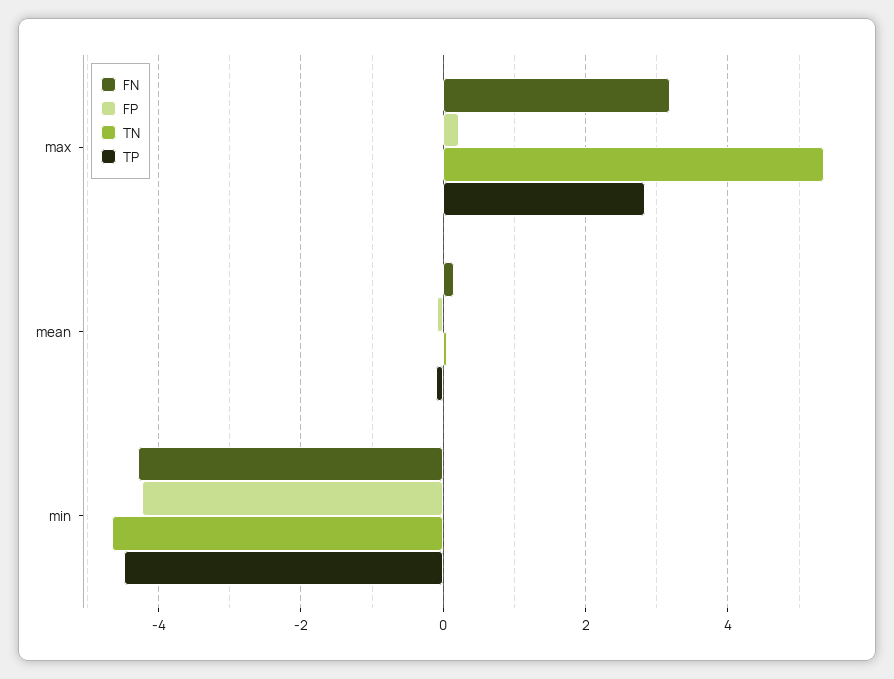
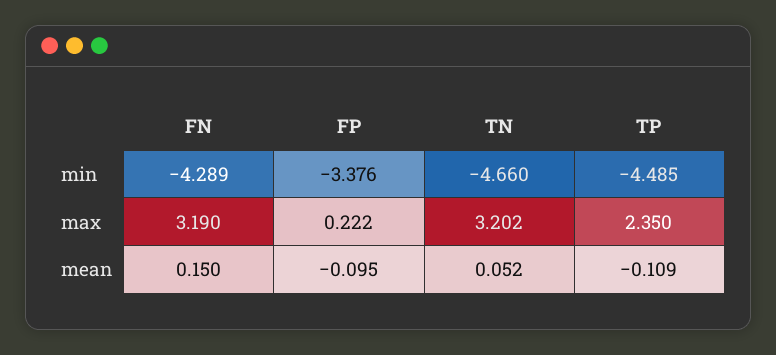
  {
    "FN": {
      "max": 3.19,
      "mean": 0.15,
      "min": -4.289
    },
    "FP": {
      "max": 0.222,
      "mean": -0.095,
-     "min": -4.2
+     "min": -3.376
    },
    "TN": {
-     "max": 5.4,
+     "max": 3.202,
      "mean": 0.052,
      "min": -4.66
    },
    "TP": {
-     "max": 2.8,
+     "max": 2.35,
      "mean": -0.109,
      "min": -4.485
    }
  }

